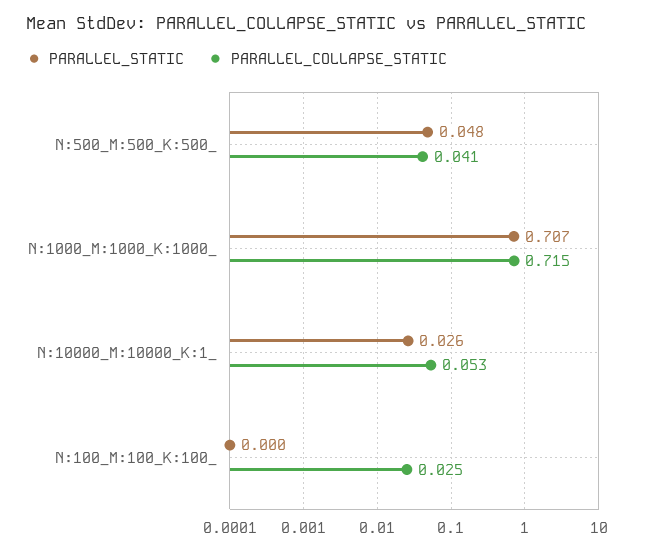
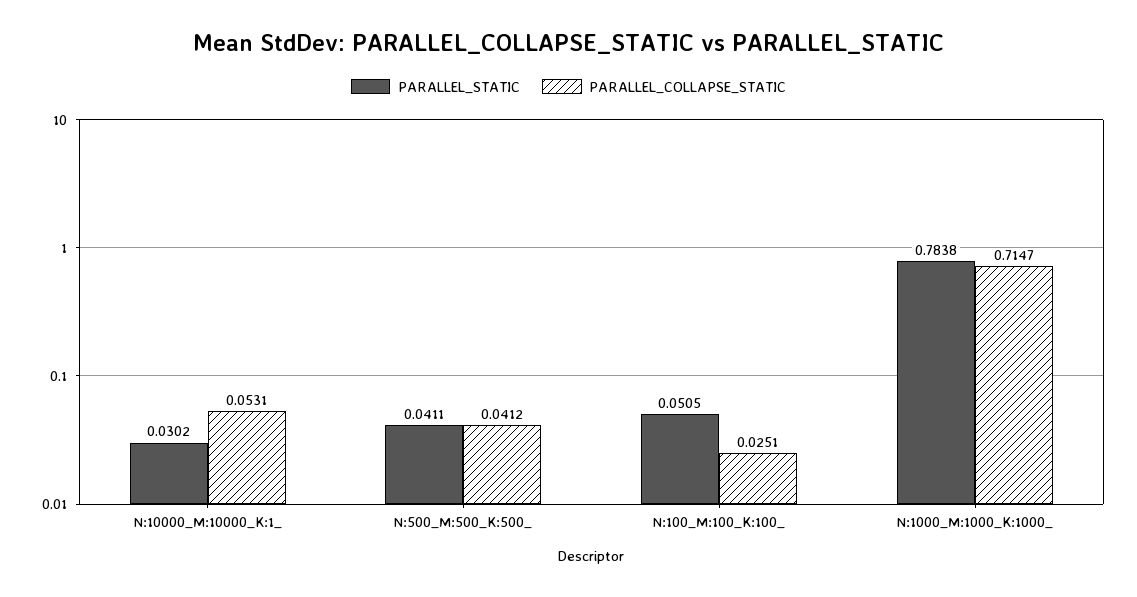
  {
    "PARALLEL_STATIC": {
-     "N:500_M:500_K:500_": 0.048,
+     "N:500_M:500_K:500_": 0.0411,
-     "N:1000_M:1000_K:1000_": 0.707,
+     "N:1000_M:1000_K:1000_": 0.7838,
-     "N:10000_M:10000_K:1_": 0.026,
+     "N:10000_M:10000_K:1_": 0.0302,
-     "N:100_M:100_K:100_": 0
+     "N:100_M:100_K:100_": 0.0505
    },
    "PARALLEL_COLLAPSE_STATIC": {
      "N:500_M:500_K:500_": 0.0412,
      "N:1000_M:1000_K:1000_": 0.7147,
      "N:10000_M:10000_K:1_": 0.0531,
      "N:100_M:100_K:100_": 0.0251
    }
  }

